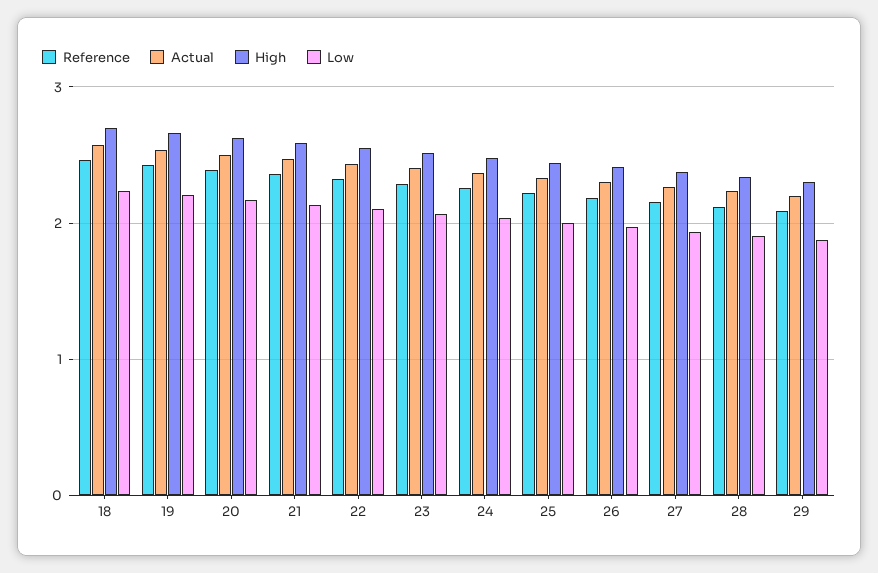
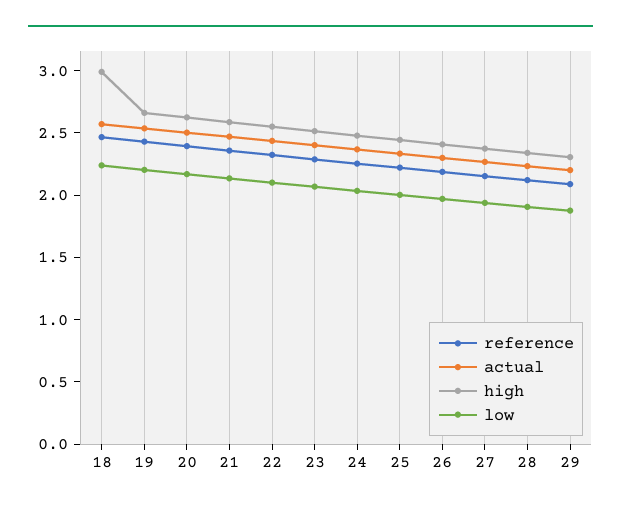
  {
    "Reference": {
      "18": 2.5,
      "19": 2.4,
      "20": 2.4,
      "21": 2.4,
      "22": 2.3,
      "23": 2.3,
      "24": 2.3,
      "25": 2.2,
      "26": 2.2,
      "27": 2.2,
      "28": 2.1,
      "29": 2.1
    },
    "Actual": {
      "18": 2.6,
      "19": 2.5,
      "20": 2.5,
      "21": 2.5,
      "22": 2.4,
      "23": 2.4,
      "24": 2.4,
      "25": 2.3,
      "26": 2.3,
      "27": 2.3,
      "28": 2.2,
      "29": 2.2
    },
    "High": {
-     "18": 2.7,
+     "18": 3,
      "19": 2.7,
      "20": 2.6,
      "21": 2.6,
      "22": 2.6,
      "23": 2.5,
      "24": 2.5,
      "25": 2.4,
      "26": 2.4,
      "27": 2.4,
      "28": 2.3,
      "29": 2.3
    },
    "Low": {
      "18": 2.2,
      "19": 2.2,
      "20": 2.2,
      "21": 2.1,
      "22": 2.1,
      "23": 2.1,
      "24": 2,
      "25": 2,
      "26": 2,
      "27": 1.9,
      "28": 1.9,
      "29": 1.9
    }
  }

